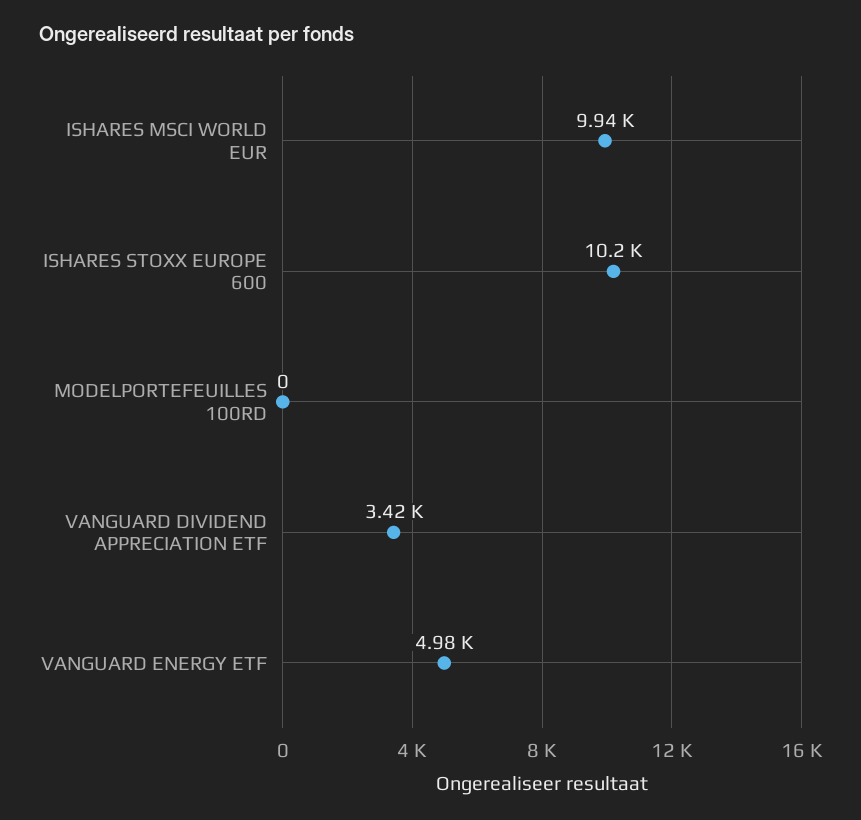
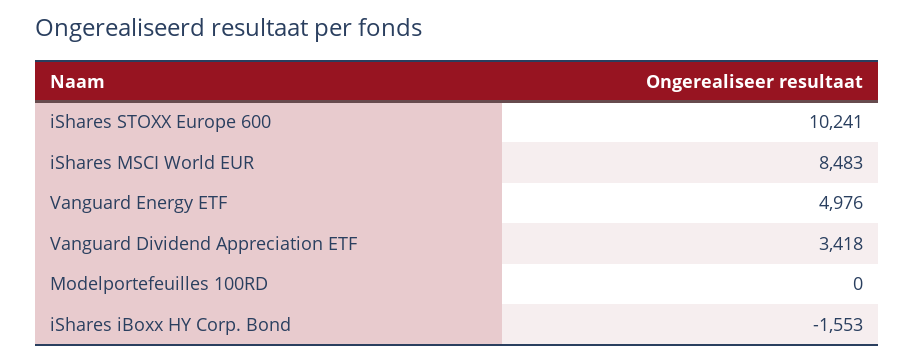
  {
-   "ISHARES MSCI WORLD EUR": 9940,
+   "ISHARES MSCI WORLD EUR": 8483,
    "ISHARES STOXX EUROPE 600": 10241,
    "MODELPORTEFEUILLES 100RD": 0,
    "VANGUARD DIVIDEND APPRECIATION ETF": 3418,
-   "VANGUARD ENERGY ETF": 4976
+   "VANGUARD ENERGY ETF": 4976,
+   "iShares iBoxx HY Corp. Bond": -1553
  }

